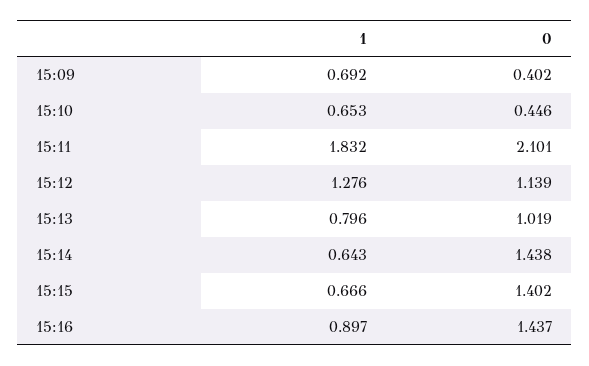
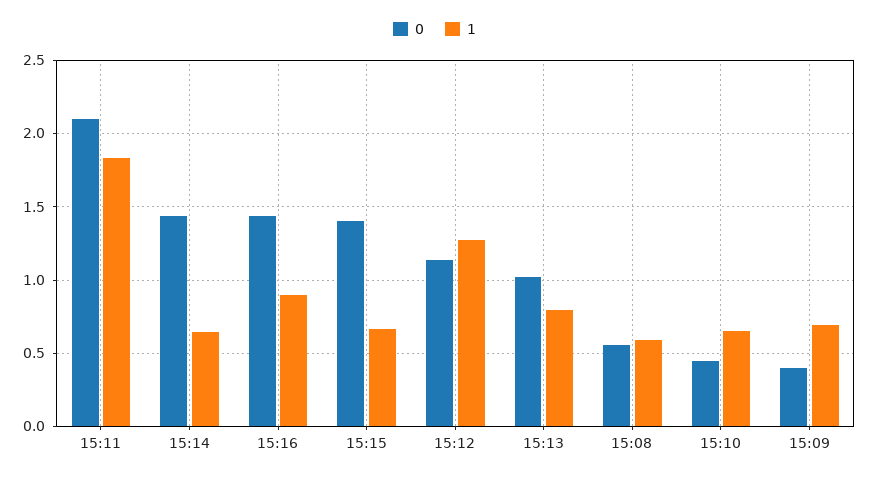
  {
    "1": {
      "15:09": 0.692,
      "15:10": 0.653,
      "15:11": 1.832,
      "15:12": 1.276,
      "15:13": 0.796,
      "15:14": 0.643,
      "15:15": 0.666,
-     "15:16": 0.897
+     "15:16": 0.897,
+     "15:08": 0.6
    },
    "0": {
      "15:09": 0.402,
      "15:10": 0.446,
      "15:11": 2.101,
      "15:12": 1.139,
      "15:13": 1.019,
      "15:14": 1.438,
      "15:15": 1.402,
-     "15:16": 1.437
+     "15:16": 1.437,
+     "15:08": 0.55
    }
  }

